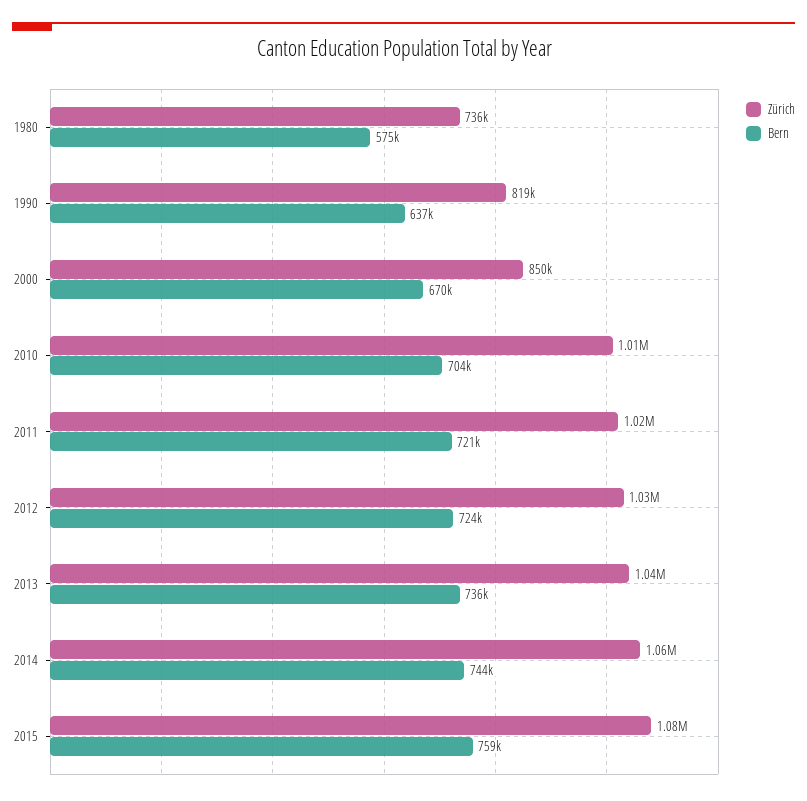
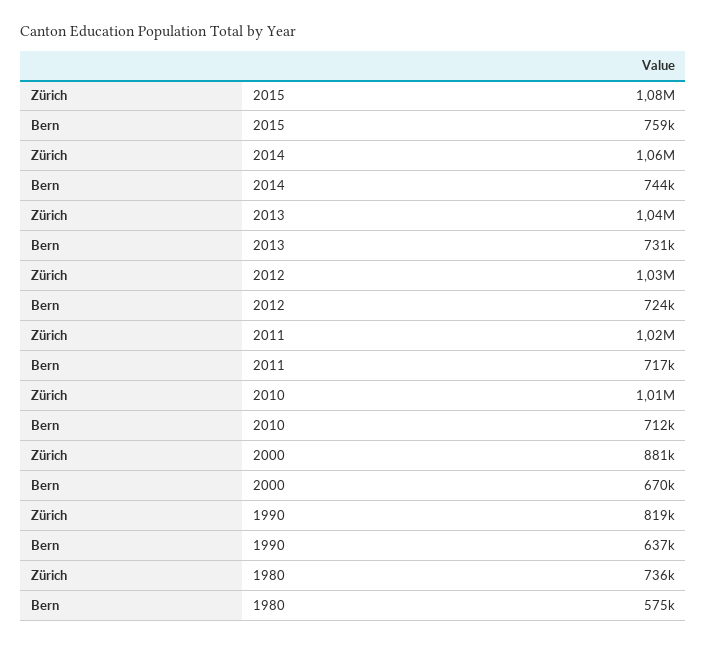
  {
    "Zürich": {
      "1980": 736000,
      "1990": 819000,
-     "2000": 850000,
+     "2000": 881000,
      "2010": 1010000,
      "2011": 1020000,
      "2012": 1030000,
      "2013": 1040000,
      "2014": 1060000,
      "2015": 1080000
    },
    "Bern": {
      "1980": 575000,
      "1990": 637000,
      "2000": 670000,
-     "2010": 704000,
+     "2010": 712000,
-     "2011": 721000,
+     "2011": 717000,
      "2012": 724000,
-     "2013": 736000,
+     "2013": 731000,
      "2014": 744000,
      "2015": 759000
    }
  }

